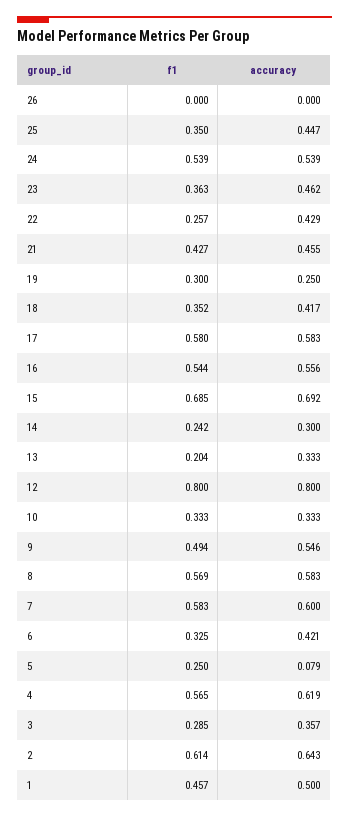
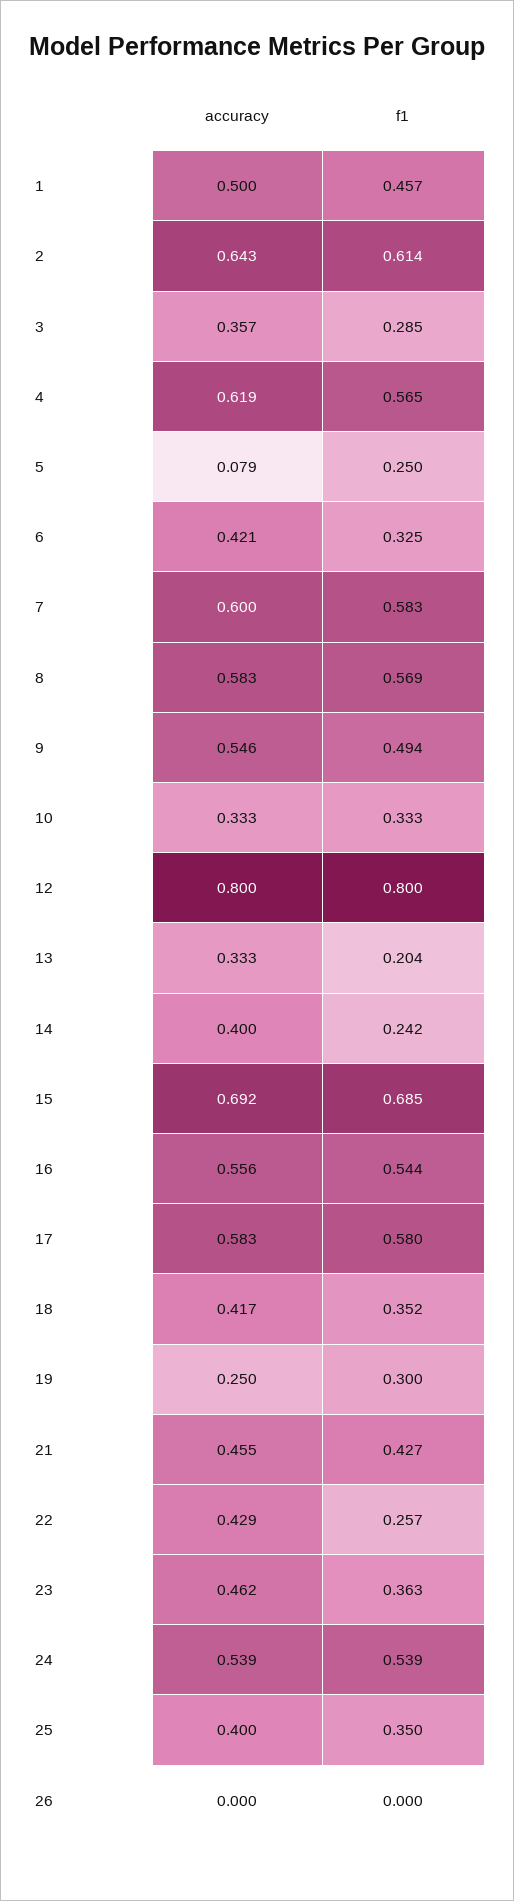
  {
    "f1": {
      "26": 0,
      "25": 0.35,
      "24": 0.539,
      "23": 0.363,
      "22": 0.257,
      "21": 0.427,
      "19": 0.3,
      "18": 0.352,
      "17": 0.58,
      "16": 0.544,
      "15": 0.685,
      "14": 0.242,
      "13": 0.204,
      "12": 0.8,
      "10": 0.333,
      "9": 0.494,
      "8": 0.569,
      "7": 0.583,
      "6": 0.325,
      "5": 0.25,
      "4": 0.565,
      "3": 0.285,
      "2": 0.614,
      "1": 0.457
    },
    "accuracy": {
      "26": 0,
-     "25": 0.447,
+     "25": 0.4,
      "24": 0.539,
      "23": 0.462,
      "22": 0.429,
      "21": 0.455,
      "19": 0.25,
      "18": 0.417,
      "17": 0.583,
      "16": 0.556,
      "15": 0.692,
-     "14": 0.3,
+     "14": 0.4,
      "13": 0.333,
      "12": 0.8,
      "10": 0.333,
      "9": 0.546,
      "8": 0.583,
      "7": 0.6,
      "6": 0.421,
      "5": 0.079,
      "4": 0.619,
      "3": 0.357,
      "2": 0.643,
      "1": 0.5
    }
  }

